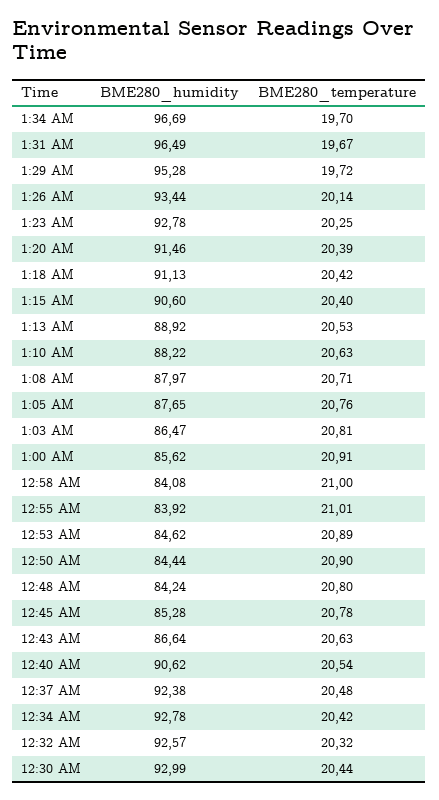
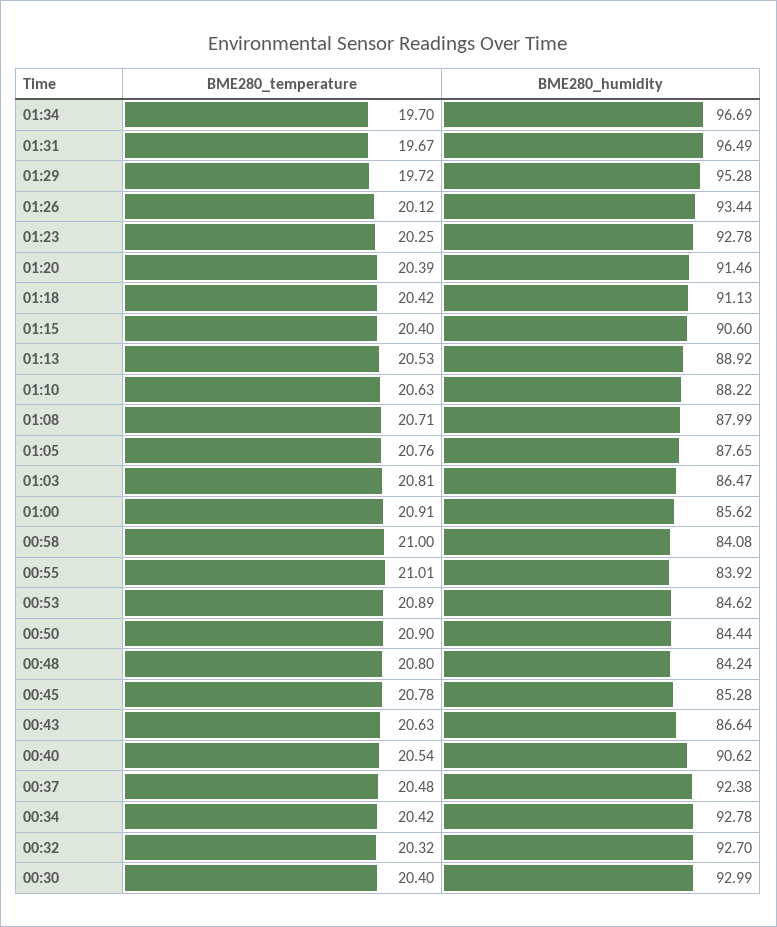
  {
    "BME280_humidity": {
      "1:34 AM": 96.69,
      "1:31 AM": 96.49,
      "1:29 AM": 95.28,
      "1:26 AM": 93.44,
      "1:23 AM": 92.78,
      "1:20 AM": 91.46,
      "1:18 AM": 91.13,
      "1:15 AM": 90.6,
      "1:13 AM": 88.92,
      "1:10 AM": 88.22,
-     "1:08 AM": 87.97,
+     "1:08 AM": 87.99,
      "1:05 AM": 87.65,
      "1:03 AM": 86.47,
      "1:00 AM": 85.62,
      "12:58 AM": 84.08,
      "12:55 AM": 83.92,
      "12:53 AM": 84.62,
      "12:50 AM": 84.44,
      "12:48 AM": 84.24,
      "12:45 AM": 85.28,
      "12:43 AM": 86.64,
      "12:40 AM": 90.62,
      "12:37 AM": 92.38,
      "12:34 AM": 92.78,
-     "12:32 AM": 92.57,
+     "12:32 AM": 92.7,
      "12:30 AM": 92.99
    },
    "BME280_temperature": {
      "1:34 AM": 19.7,
      "1:31 AM": 19.67,
      "1:29 AM": 19.72,
-     "1:26 AM": 20.14,
+     "1:26 AM": 20.12,
      "1:23 AM": 20.25,
      "1:20 AM": 20.39,
      "1:18 AM": 20.42,
      "1:15 AM": 20.4,
      "1:13 AM": 20.53,
      "1:10 AM": 20.63,
      "1:08 AM": 20.71,
      "1:05 AM": 20.76,
      "1:03 AM": 20.81,
      "1:00 AM": 20.91,
      "12:58 AM": 21,
      "12:55 AM": 21.01,
      "12:53 AM": 20.89,
      "12:50 AM": 20.9,
      "12:48 AM": 20.8,
      "12:45 AM": 20.78,
      "12:43 AM": 20.63,
      "12:40 AM": 20.54,
      "12:37 AM": 20.48,
      "12:34 AM": 20.42,
      "12:32 AM": 20.32,
-     "12:30 AM": 20.44
+     "12:30 AM": 20.4
    }
  }

